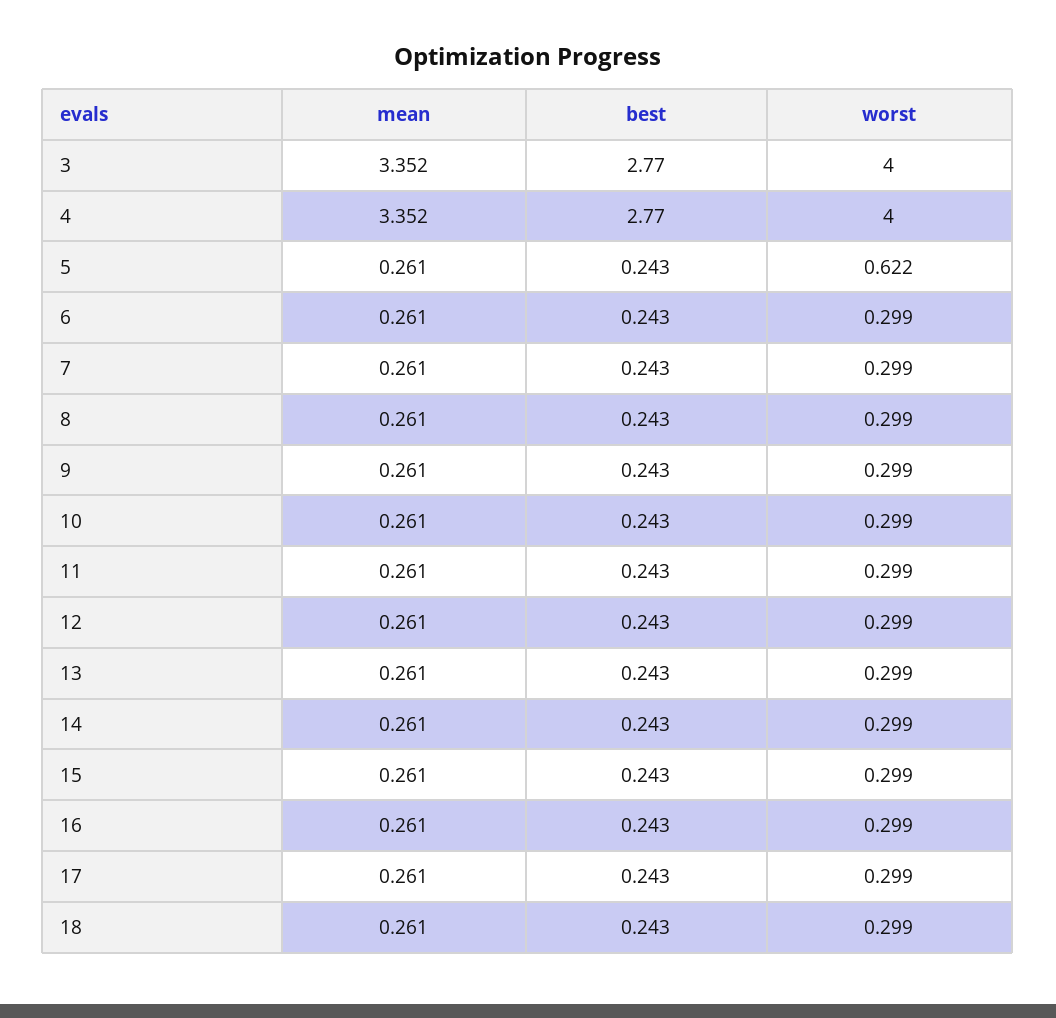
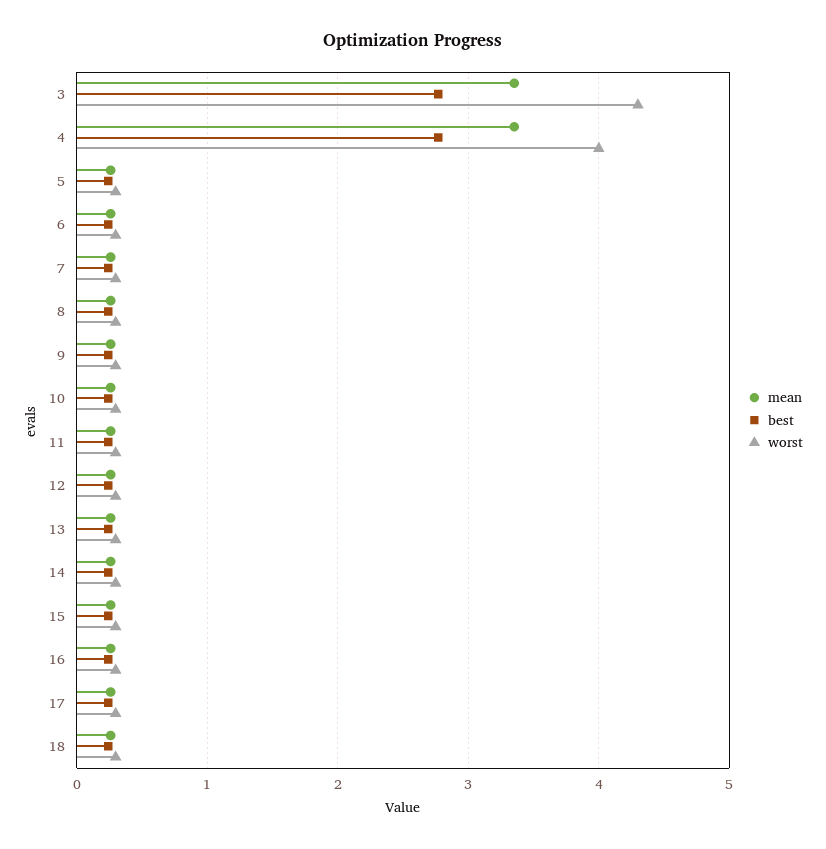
  {
    "mean": {
      "3": 3.352,
      "4": 3.352,
      "5": 0.261,
      "6": 0.261,
      "7": 0.261,
      "8": 0.261,
      "9": 0.261,
      "10": 0.261,
      "11": 0.261,
      "12": 0.261,
      "13": 0.261,
      "14": 0.261,
      "15": 0.261,
      "16": 0.261,
      "17": 0.261,
      "18": 0.261
    },
    "best": {
      "3": 2.77,
      "4": 2.77,
      "5": 0.243,
      "6": 0.243,
      "7": 0.243,
      "8": 0.243,
      "9": 0.243,
      "10": 0.243,
      "11": 0.243,
      "12": 0.243,
      "13": 0.243,
      "14": 0.243,
      "15": 0.243,
      "16": 0.243,
      "17": 0.243,
      "18": 0.243
    },
    "worst": {
-     "3": 4,
+     "3": 4.3,
      "4": 4,
-     "5": 0.622,
+     "5": 0.3,
      "6": 0.299,
      "7": 0.299,
      "8": 0.299,
      "9": 0.299,
      "10": 0.299,
      "11": 0.299,
      "12": 0.299,
      "13": 0.299,
      "14": 0.299,
      "15": 0.299,
      "16": 0.299,
      "17": 0.299,
      "18": 0.299
    }
  }

